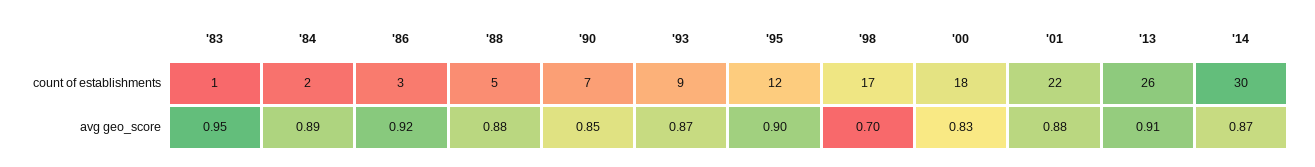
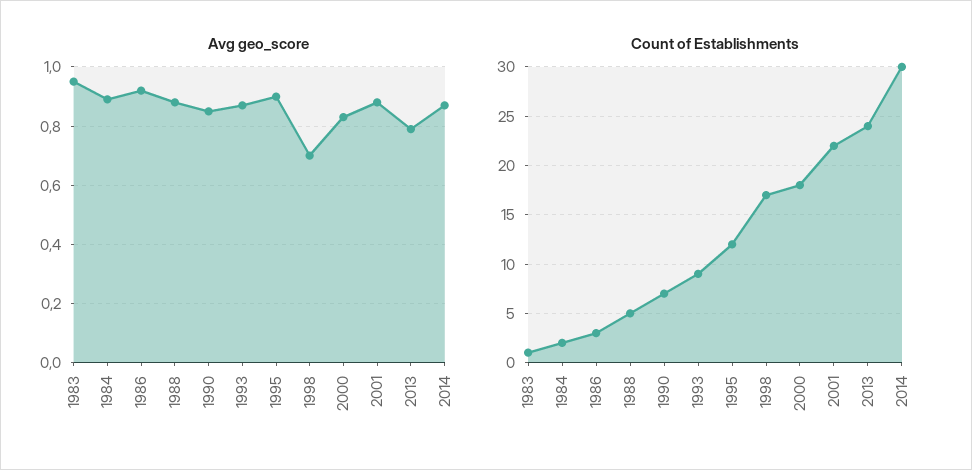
  {
    "count of establishments": {
      "'83": 1,
      "'84": 2,
      "'86": 3,
      "'88": 5,
      "'90": 7,
      "'93": 9,
      "'95": 12,
      "'98": 17,
      "'00": 18,
      "'01": 22,
-     "'13": 26,
+     "'13": 24,
      "'14": 30
    },
    "avg geo_score": {
      "'83": 0.95,
      "'84": 0.89,
      "'86": 0.92,
      "'88": 0.88,
      "'90": 0.85,
      "'93": 0.87,
      "'95": 0.9,
      "'98": 0.7,
      "'00": 0.83,
      "'01": 0.88,
-     "'13": 0.91,
+     "'13": 0.8,
      "'14": 0.87
    }
  }

